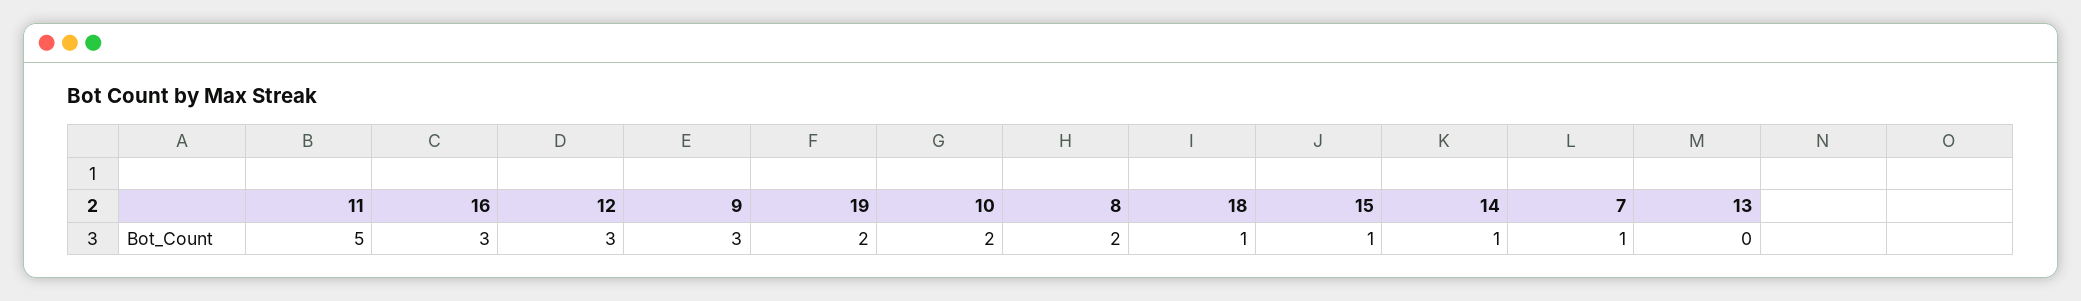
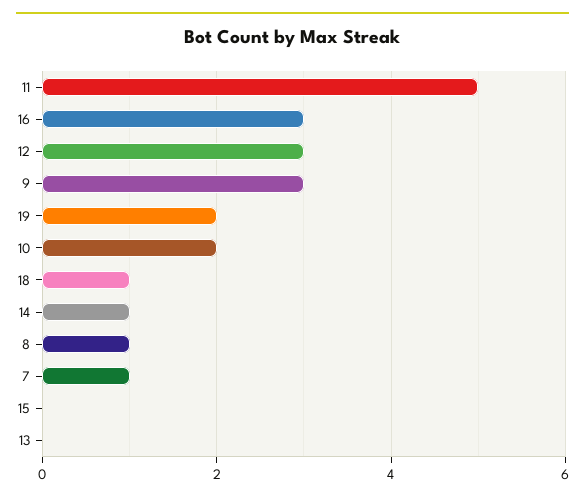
  {
    "11": 5,
    "16": 3,
    "12": 3,
    "9": 3,
    "19": 2,
    "10": 2,
-   "8": 2,
+   "8": 1,
    "18": 1,
-   "15": 1,
+   "15": 0,
    "14": 1,
    "7": 1,
    "13": 0
  }

